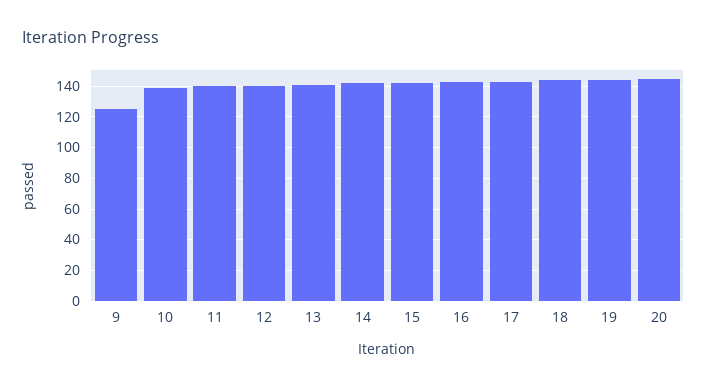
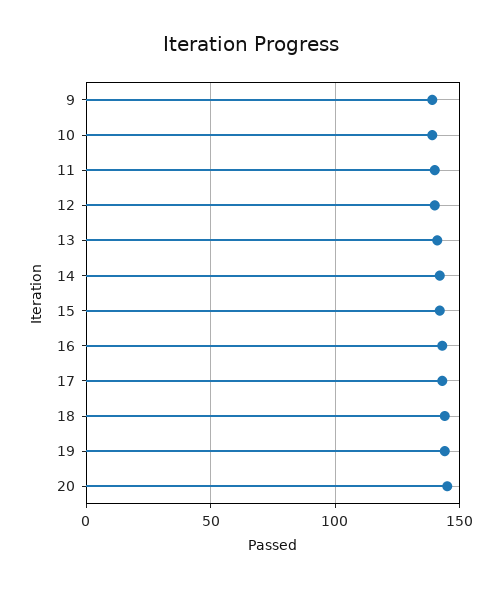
  {
-   "9": 125,
+   "9": 140,
    "10": 140,
    "11": 140,
    "12": 140,
    "13": 140,
    "14": 140,
    "15": 140,
    "16": 145,
    "17": 145,
    "18": 145,
    "19": 145,
    "20": 145
  }

